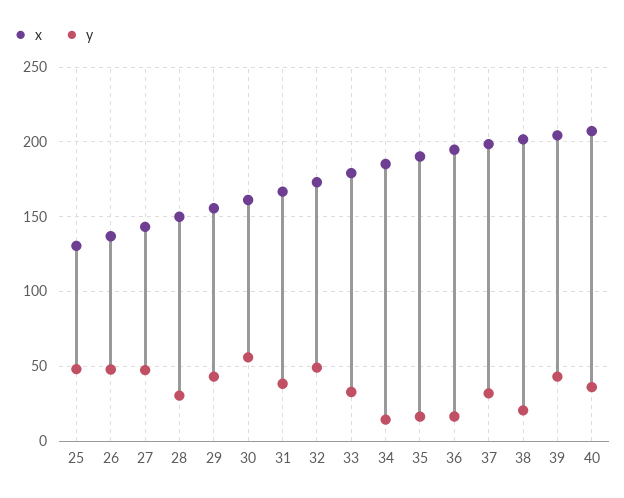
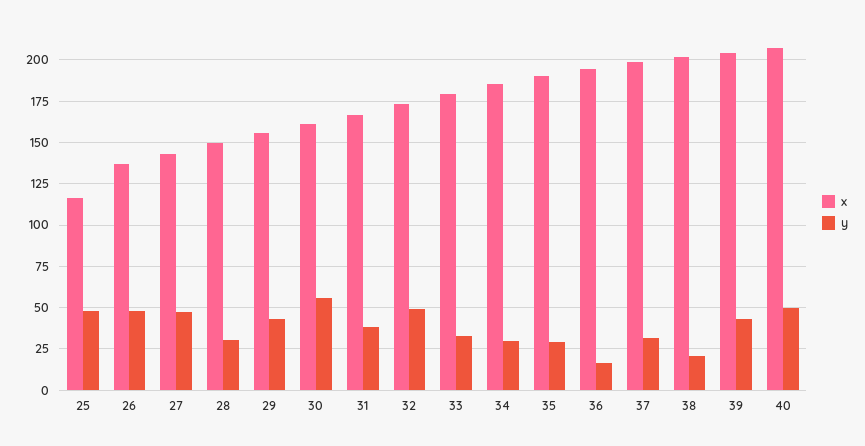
  {
    "x": {
-     "25": 130,
+     "25": 115,
      "26": 135,
      "27": 145,
      "28": 150,
      "29": 155,
      "30": 160,
      "31": 165,
      "32": 175,
      "33": 180,
      "34": 185,
      "35": 190,
      "36": 195,
      "37": 200,
      "38": 200,
      "39": 205,
      "40": 205
    },
    "y": {
      "25": 50,
      "26": 50,
      "27": 45,
      "28": 30,
      "29": 45,
      "30": 55,
      "31": 40,
      "32": 50,
      "33": 35,
-     "34": 15,
+     "34": 30,
-     "35": 15,
+     "35": 30,
      "36": 15,
      "37": 30,
      "38": 20,
      "39": 45,
-     "40": 35
+     "40": 50
    }
  }

